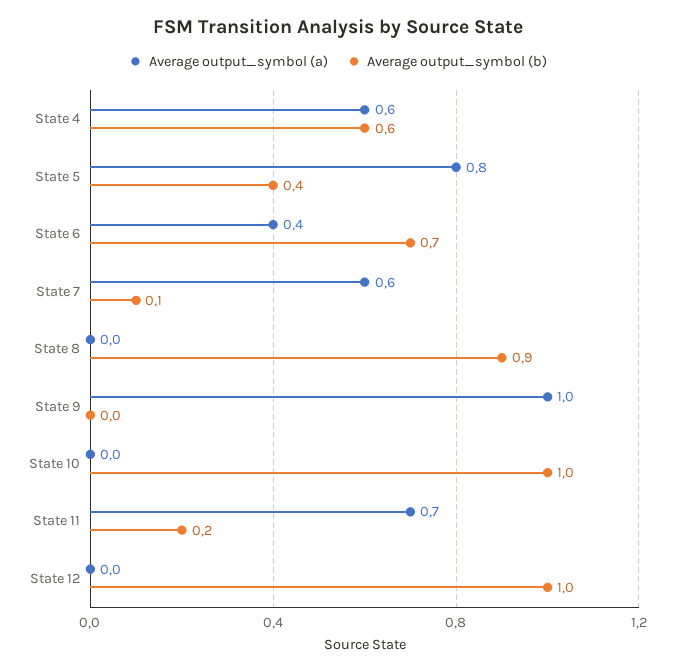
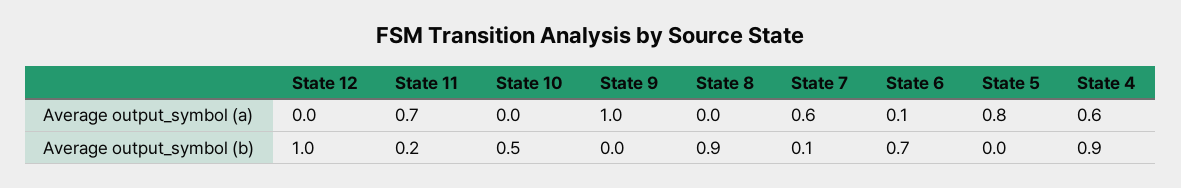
  {
    "Average output_symbol (a)": {
      "State 4": 0.6,
      "State 5": 0.8,
-     "State 6": 0.4,
+     "State 6": 0.1,
      "State 7": 0.6,
      "State 8": 0,
      "State 9": 1,
      "State 10": 0,
      "State 11": 0.7,
      "State 12": 0
    },
    "Average output_symbol (b)": {
-     "State 4": 0.6,
+     "State 4": 0.9,
-     "State 5": 0.4,
+     "State 5": 0,
      "State 6": 0.7,
      "State 7": 0.1,
      "State 8": 0.9,
      "State 9": 0,
-     "State 10": 1,
+     "State 10": 0.5,
      "State 11": 0.2,
      "State 12": 1
    }
  }

